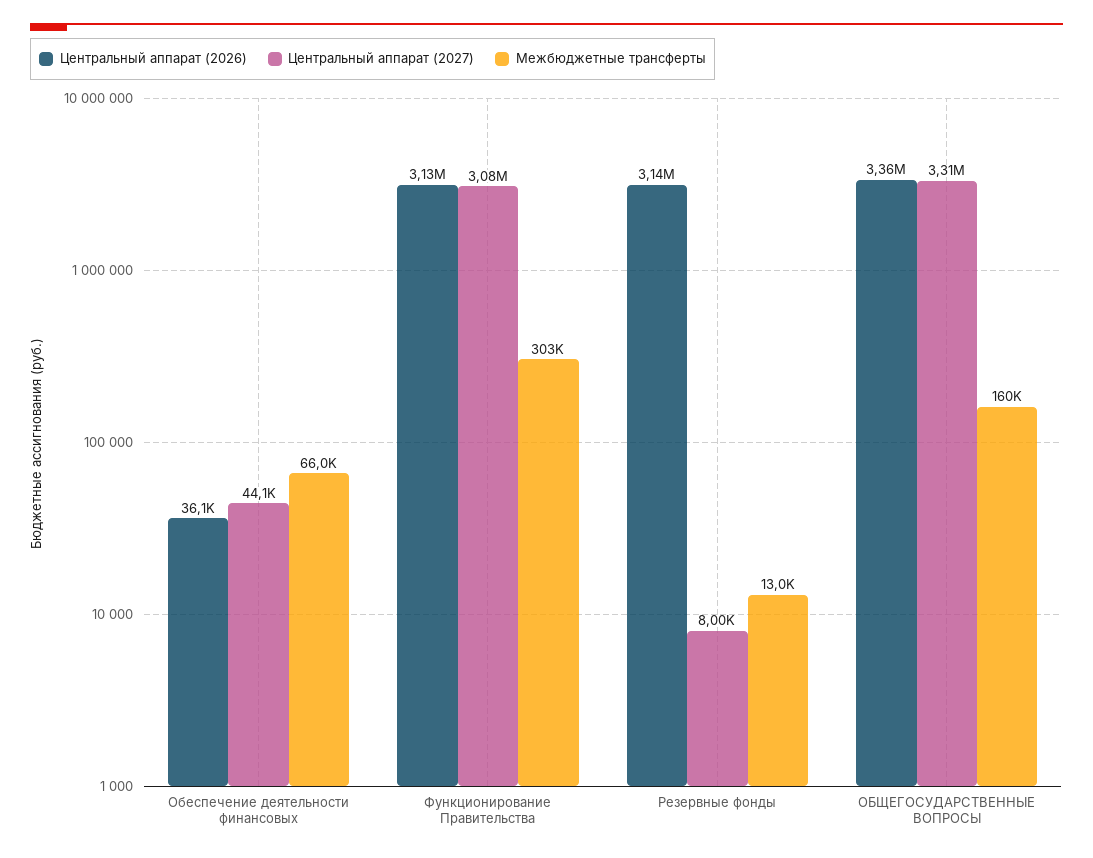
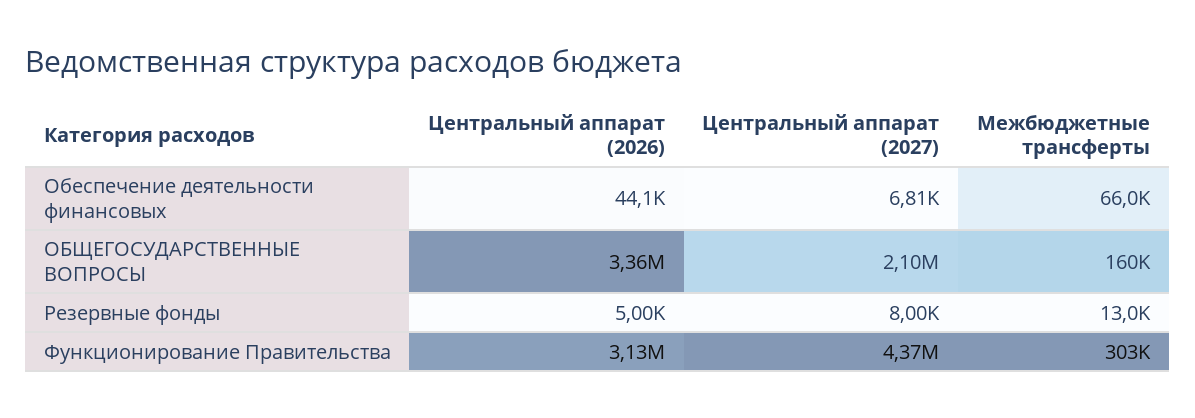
  {
    "Центральный аппарат (2026)": {
-     "Обеспечение деятельности финансовых": 36100,
+     "Обеспечение деятельности финансовых": 44100,
      "Функционирование Правительства": 3130000,
-     "Резервные фонды": 3140000,
+     "Резервные фонды": 5000,
      "ОБЩЕГОСУДАРСТВЕННЫЕ ВОПРОСЫ": 3360000
    },
    "Центральный аппарат (2027)": {
-     "Обеспечение деятельности финансовых": 44100,
+     "Обеспечение деятельности финансовых": 6810,
-     "Функционирование Правительства": 3080000,
+     "Функционирование Правительства": 4370000,
      "Резервные фонды": 8000,
-     "ОБЩЕГОСУДАРСТВЕННЫЕ ВОПРОСЫ": 3310000
+     "ОБЩЕГОСУДАРСТВЕННЫЕ ВОПРОСЫ": 2100000
    },
    "Межбюджетные трансферты": {
      "Обеспечение деятельности финансовых": 66000,
      "Функционирование Правительства": 303000,
      "Резервные фонды": 13000,
      "ОБЩЕГОСУДАРСТВЕННЫЕ ВОПРОСЫ": 160000
    }
  }

